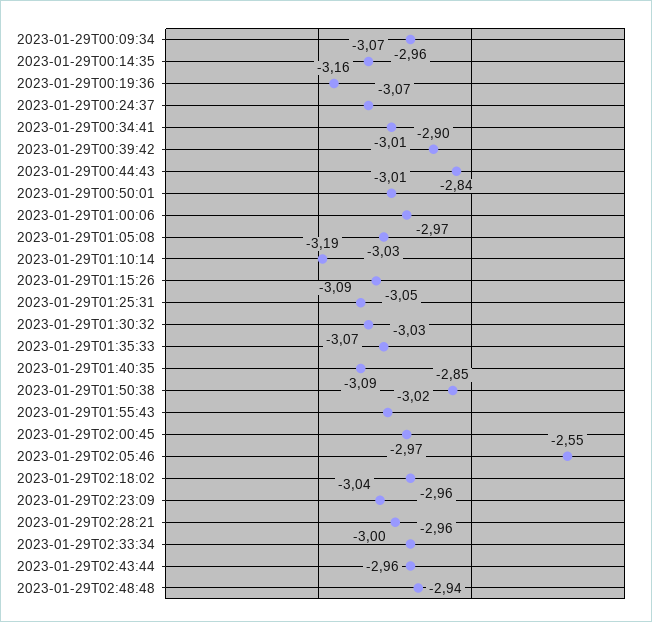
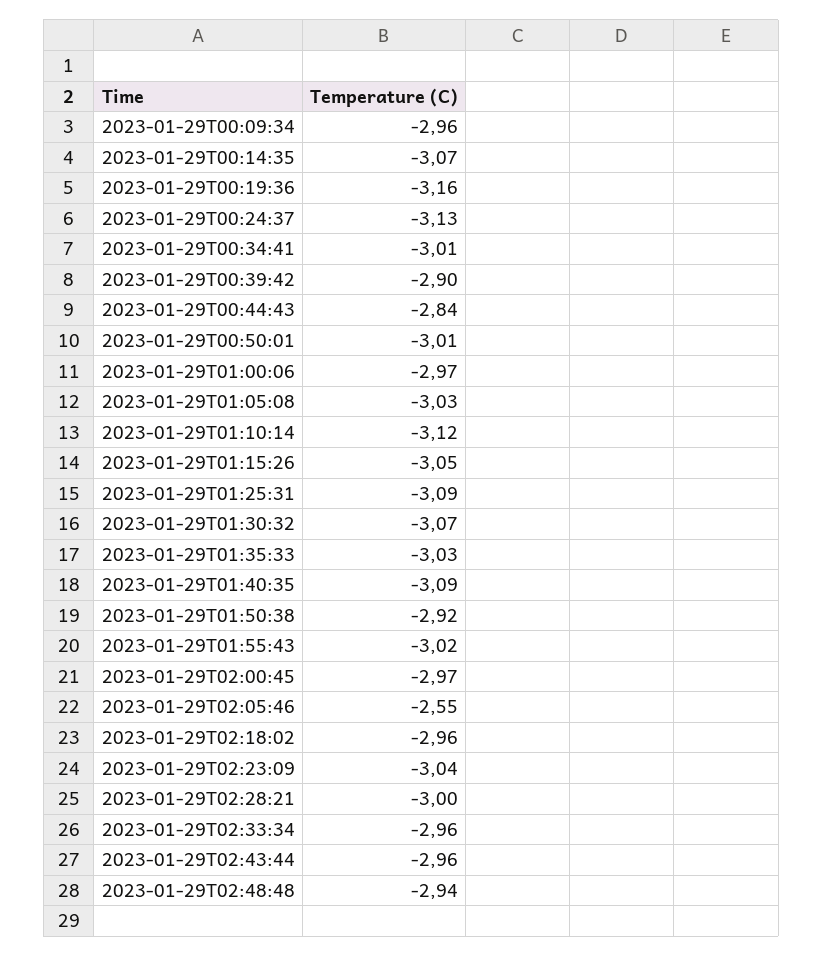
  {
    "2023-01-29T00:09:34": -2.96,
    "2023-01-29T00:14:35": -3.07,
    "2023-01-29T00:19:36": -3.16,
-   "2023-01-29T00:24:37": -3.07,
+   "2023-01-29T00:24:37": -3.13,
    "2023-01-29T00:34:41": -3.01,
    "2023-01-29T00:39:42": -2.9,
    "2023-01-29T00:44:43": -2.84,
    "2023-01-29T00:50:01": -3.01,
    "2023-01-29T01:00:06": -2.97,
    "2023-01-29T01:05:08": -3.03,
-   "2023-01-29T01:10:14": -3.19,
+   "2023-01-29T01:10:14": -3.12,
    "2023-01-29T01:15:26": -3.05,
    "2023-01-29T01:25:31": -3.09,
    "2023-01-29T01:30:32": -3.07,
    "2023-01-29T01:35:33": -3.03,
    "2023-01-29T01:40:35": -3.09,
-   "2023-01-29T01:50:38": -2.85,
+   "2023-01-29T01:50:38": -2.92,
    "2023-01-29T01:55:43": -3.02,
    "2023-01-29T02:00:45": -2.97,
    "2023-01-29T02:05:46": -2.55,
    "2023-01-29T02:18:02": -2.96,
    "2023-01-29T02:23:09": -3.04,
    "2023-01-29T02:28:21": -3,
    "2023-01-29T02:33:34": -2.96,
    "2023-01-29T02:43:44": -2.96,
    "2023-01-29T02:48:48": -2.94
  }

